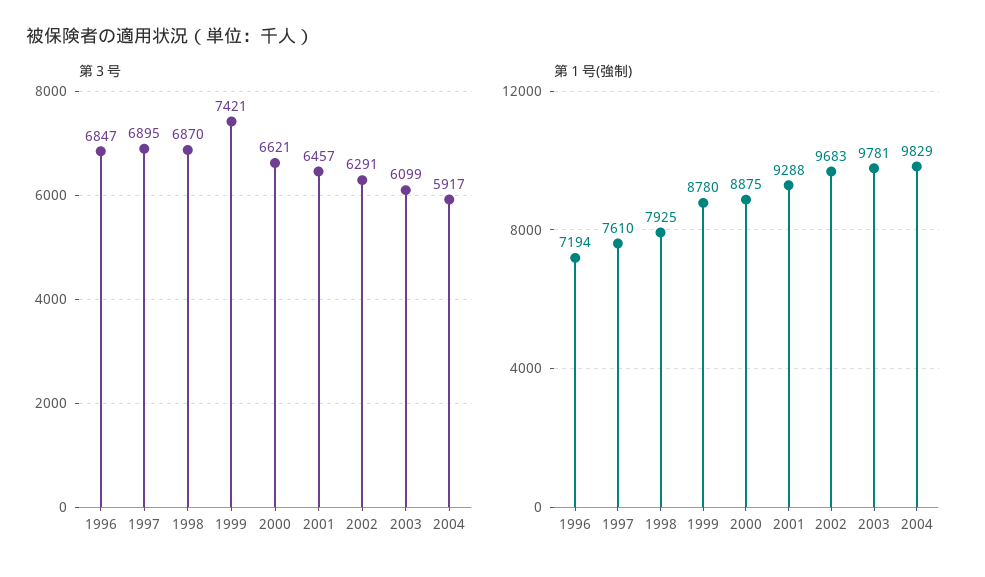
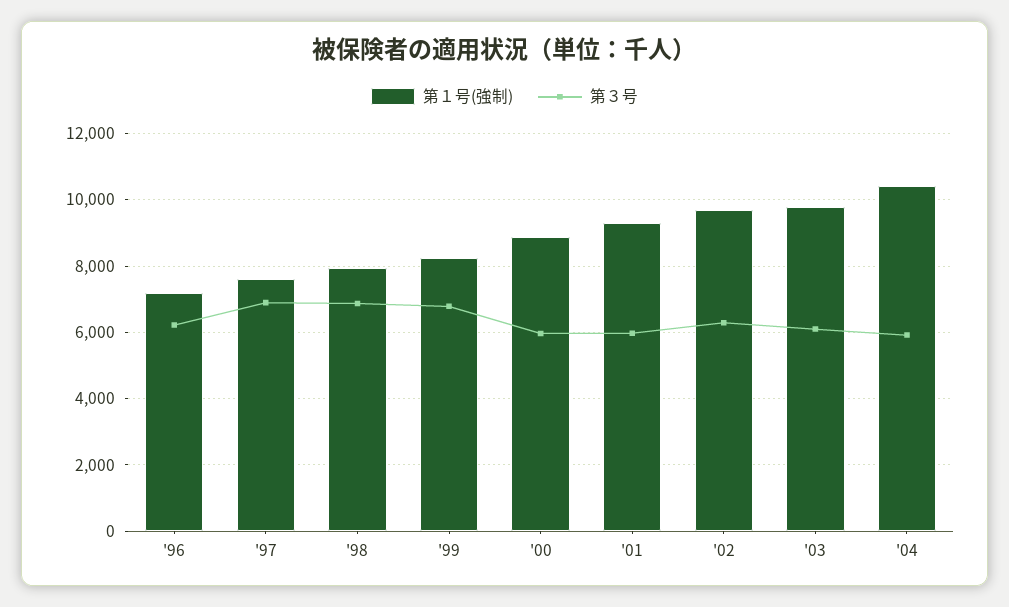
  {
    "第３号": {
-     "1996": 6847,
+     "1996": 6200,
      "1997": 6895,
      "1998": 6870,
-     "1999": 7421,
+     "1999": 6800,
-     "2000": 6621,
+     "2000": 6000,
-     "2001": 6457,
+     "2001": 6000,
      "2002": 6291,
      "2003": 6099,
      "2004": 5917
    },
    "第１号(強制)": {
      "1996": 7194,
      "1997": 7610,
      "1998": 7925,
-     "1999": 8780,
+     "1999": 8200,
      "2000": 8875,
      "2001": 9288,
      "2002": 9683,
      "2003": 9781,
-     "2004": 9829
+     "2004": 10400
    }
  }

